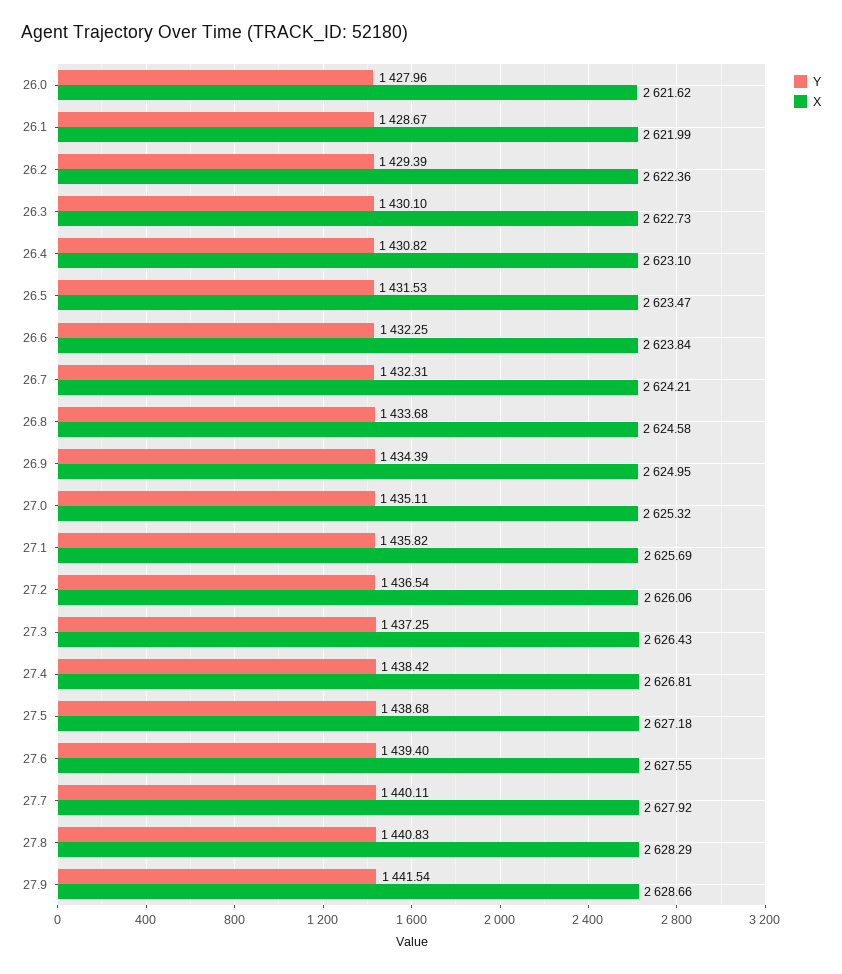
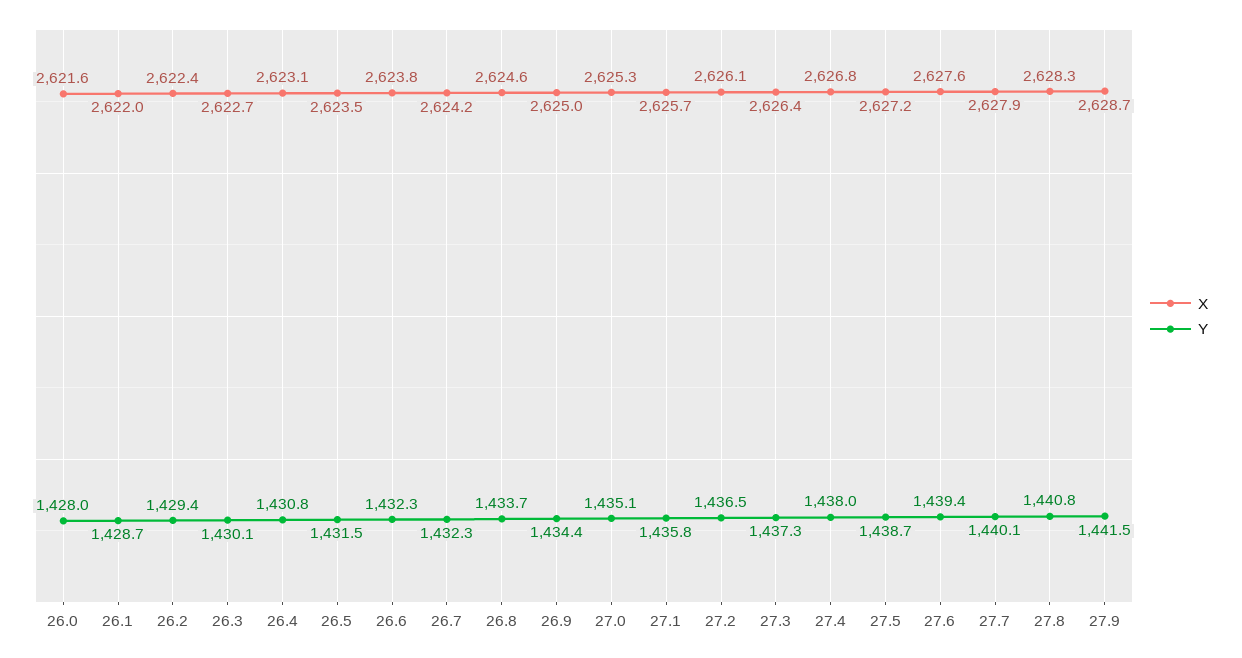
  {
    "Y": {
      "26.0": 1427.96,
      "26.1": 1428.67,
      "26.2": 1429.39,
      "26.3": 1430.1,
      "26.4": 1430.82,
      "26.5": 1431.53,
      "26.6": 1432.25,
      "26.7": 1432.31,
      "26.8": 1433.68,
      "26.9": 1434.39,
      "27.0": 1435.11,
      "27.1": 1435.82,
      "27.2": 1436.54,
      "27.3": 1437.25,
-     "27.4": 1438.42,
+     "27.4": 1438,
      "27.5": 1438.68,
      "27.6": 1439.4,
      "27.7": 1440.11,
      "27.8": 1440.83,
      "27.9": 1441.54
    },
    "X": {
      "26.0": 2621.62,
      "26.1": 2621.99,
      "26.2": 2622.36,
      "26.3": 2622.73,
      "26.4": 2623.1,
      "26.5": 2623.47,
      "26.6": 2623.84,
      "26.7": 2624.21,
      "26.8": 2624.58,
      "26.9": 2624.95,
      "27.0": 2625.32,
      "27.1": 2625.69,
      "27.2": 2626.06,
      "27.3": 2626.43,
      "27.4": 2626.81,
      "27.5": 2627.18,
      "27.6": 2627.55,
      "27.7": 2627.92,
      "27.8": 2628.29,
      "27.9": 2628.66
    }
  }

